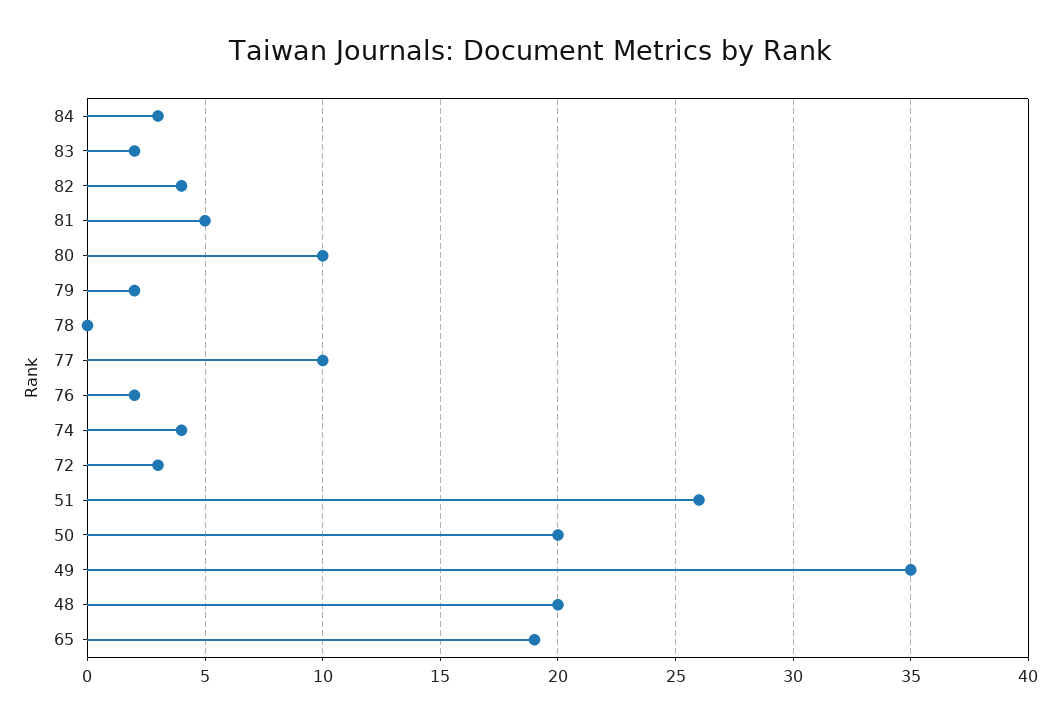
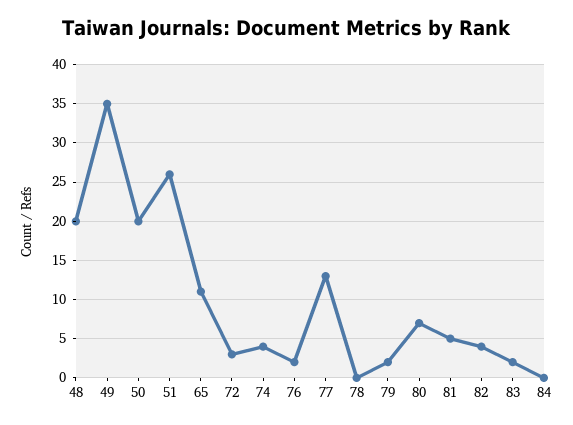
  {
-   "84": 3,
+   "84": 0,
    "83": 2,
    "82": 4,
    "81": 5,
-   "80": 10,
+   "80": 7,
    "79": 2,
    "78": 0,
-   "77": 10,
+   "77": 13,
    "76": 2,
    "74": 4,
    "72": 3,
    "51": 26,
    "50": 20,
    "49": 35,
    "48": 20,
-   "65": 19
+   "65": 11
  }

